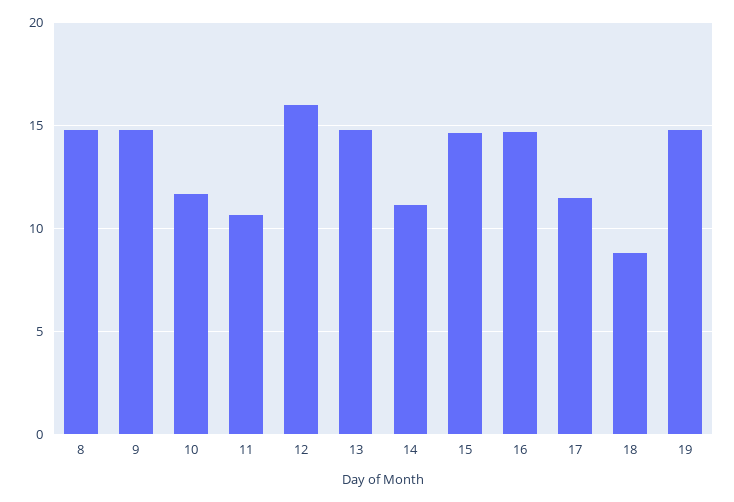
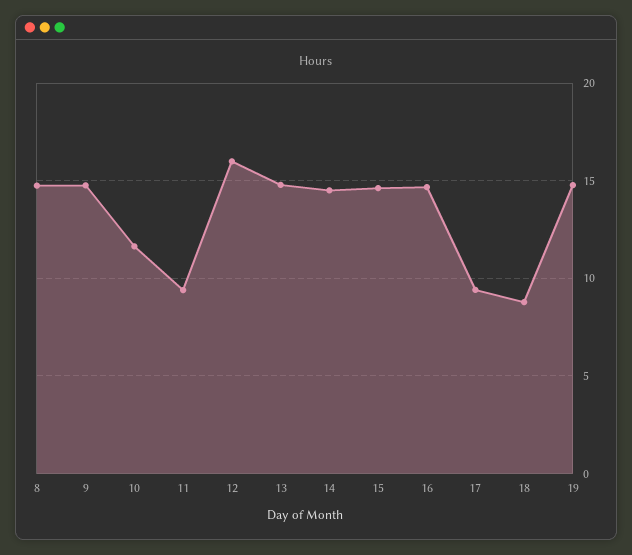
  {
    "8": 15,
    "9": 15,
    "10": 11.5,
-   "11": 10.5,
+   "11": 9.5,
    "12": 16,
    "13": 15,
-   "14": 11,
+   "14": 14.5,
    "15": 14.5,
    "16": 14.5,
-   "17": 11.5,
+   "17": 9.5,
    "18": 9,
    "19": 15
  }

